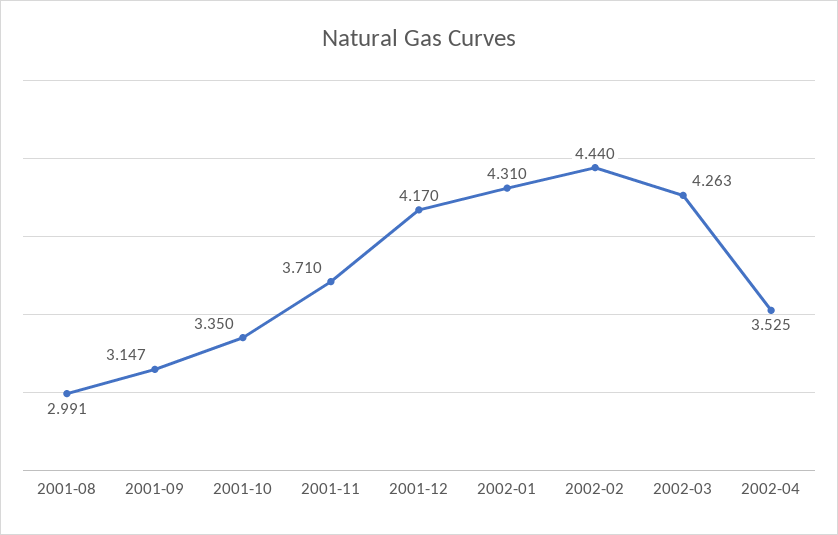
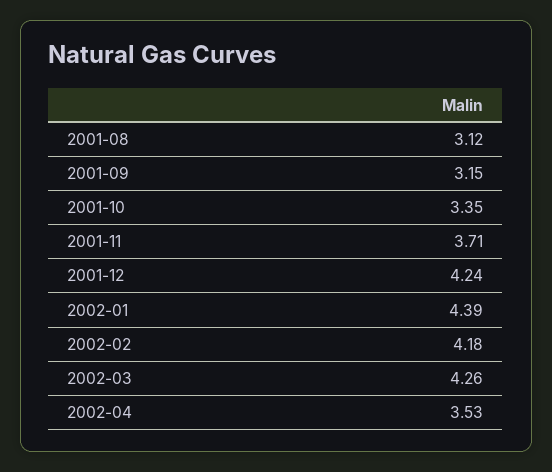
  {
-   "2001-08": 2.991,
+   "2001-08": 3.12,
    "2001-09": 3.147,
    "2001-10": 3.35,
    "2001-11": 3.71,
-   "2001-12": 4.17,
+   "2001-12": 4.24,
-   "2002-01": 4.31,
+   "2002-01": 4.39,
-   "2002-02": 4.44,
+   "2002-02": 4.18,
    "2002-03": 4.263,
    "2002-04": 3.525
  }

